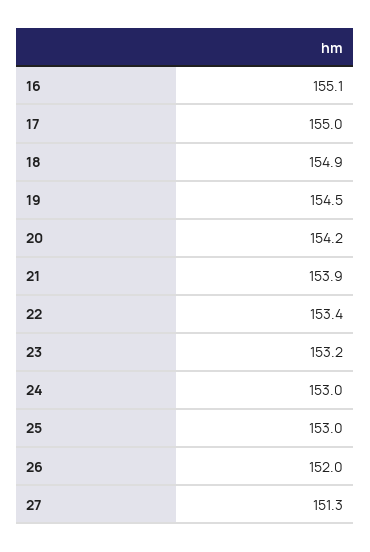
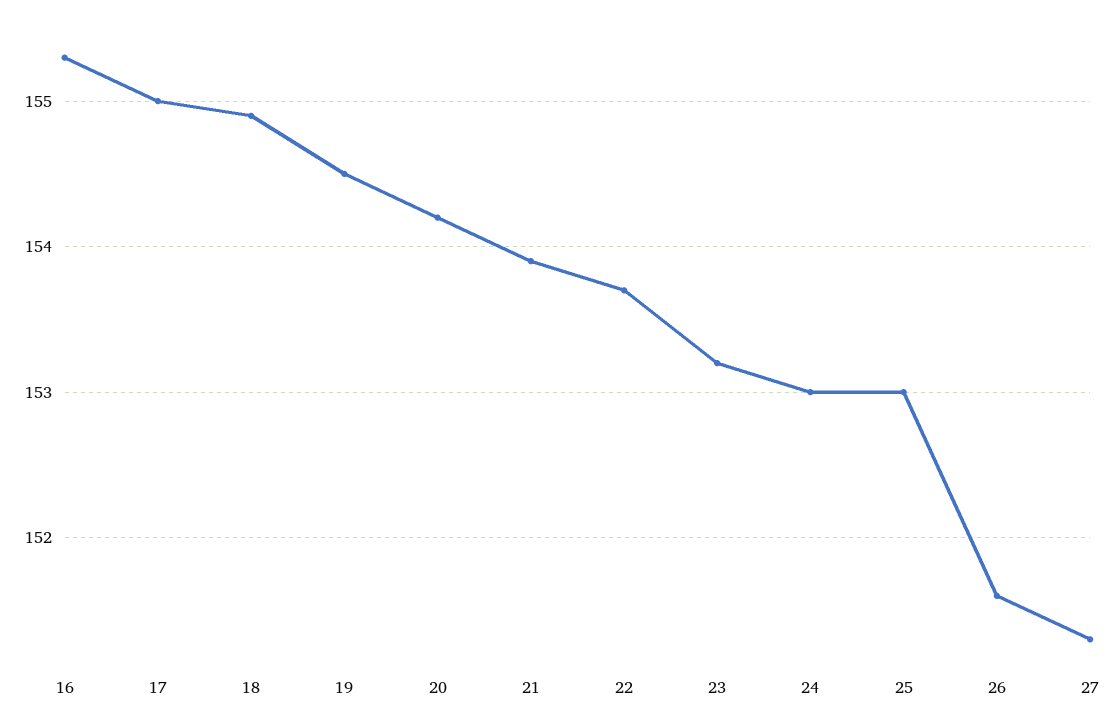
  {
-   "16": 155.1,
+   "16": 155.3,
    "17": 155,
    "18": 154.9,
    "19": 154.5,
    "20": 154.2,
    "21": 153.9,
-   "22": 153.4,
+   "22": 153.7,
    "23": 153.2,
    "24": 153,
    "25": 153,
-   "26": 152,
+   "26": 151.6,
    "27": 151.3
  }

